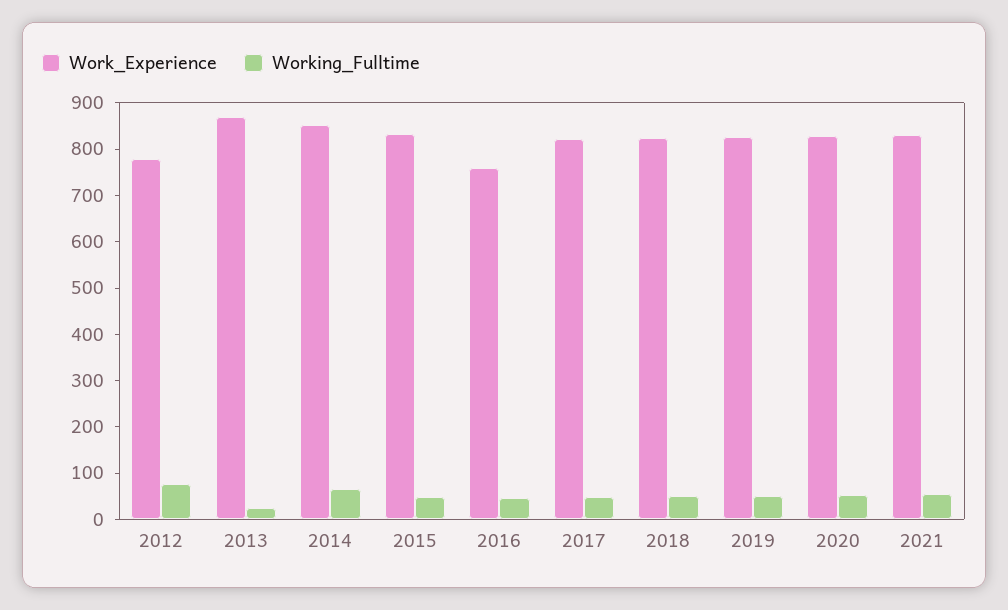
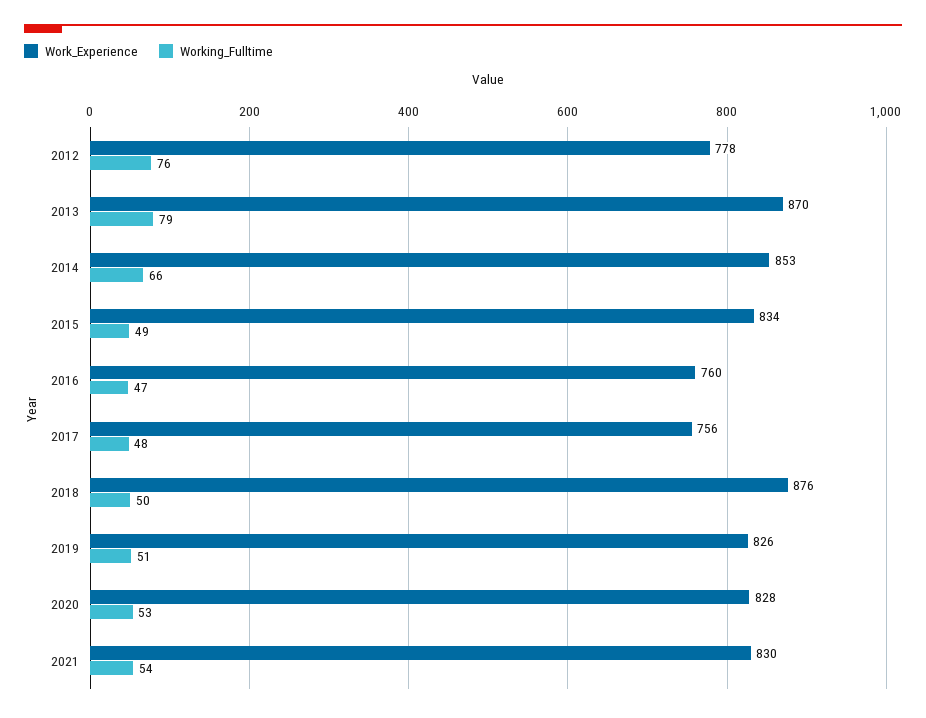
  {
    "Work_Experience": {
      "2012": 778,
      "2013": 870,
      "2014": 853,
      "2015": 834,
      "2016": 760,
-     "2017": 820,
+     "2017": 756,
-     "2018": 820,
+     "2018": 876,
      "2019": 826,
      "2020": 828,
      "2021": 830
    },
    "Working_Fulltime": {
      "2012": 76,
-     "2013": 20,
+     "2013": 79,
      "2014": 66,
      "2015": 49,
      "2016": 47,
      "2017": 48,
      "2018": 50,
      "2019": 51,
      "2020": 53,
      "2021": 54
    }
  }

